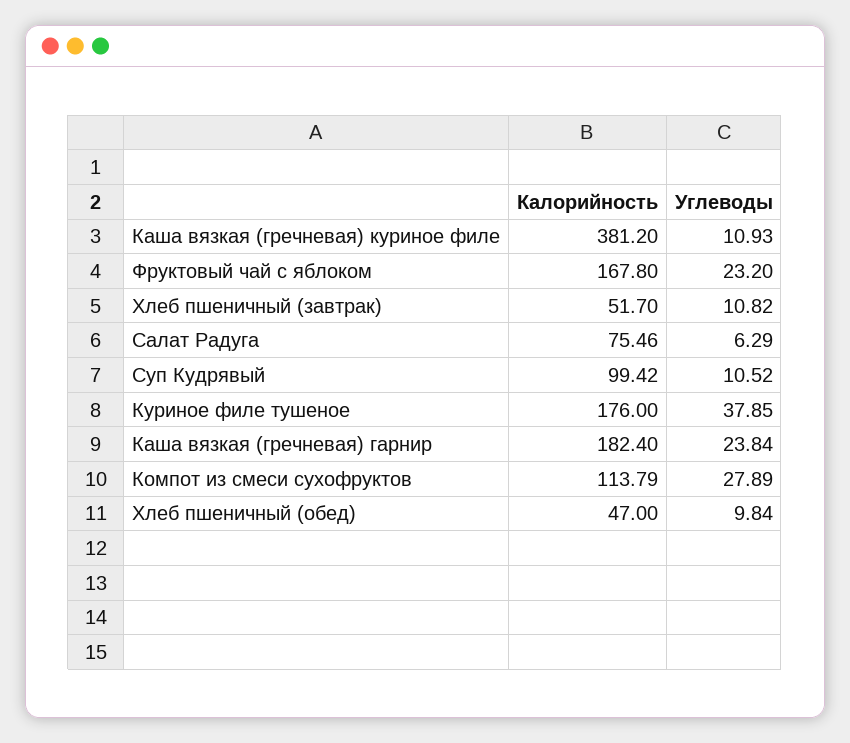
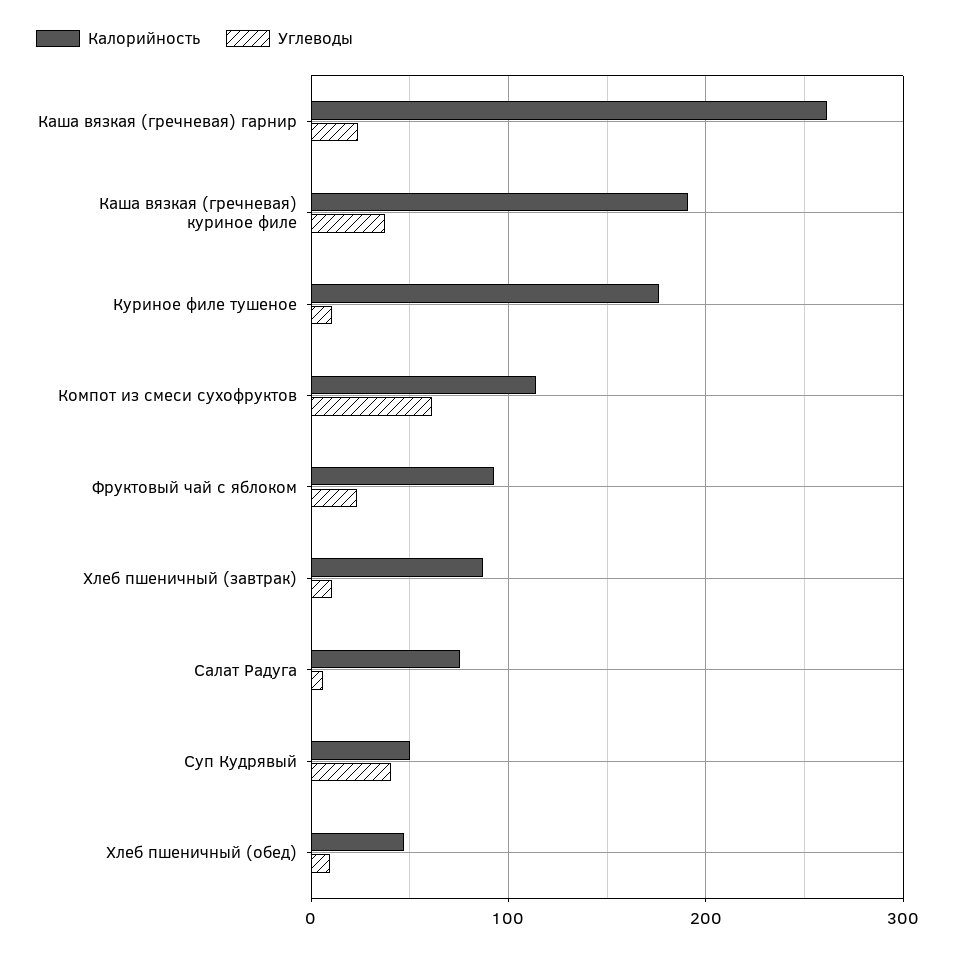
  {
    "Калорийность": {
-     "Каша вязкая (гречневая) куриное филе": 381.2,
+     "Каша вязкая (гречневая) куриное филе": 190,
-     "Фруктовый чай с яблоком": 167.8,
+     "Фруктовый чай с яблоком": 90,
-     "Хлеб пшеничный (завтрак)": 51.7,
+     "Хлеб пшеничный (завтрак)": 90,
      "Салат Радуга": 75.46,
-     "Суп Кудрявый": 99.42,
+     "Суп Кудрявый": 50,
      "Куриное филе тушеное": 176,
-     "Каша вязкая (гречневая) гарнир": 182.4,
+     "Каша вязкая (гречневая) гарнир": 260,
      "Компот из смеси сухофруктов": 113.79,
      "Хлеб пшеничный (обед)": 47
    },
    "Углеводы": {
-     "Каша вязкая (гречневая) куриное филе": 10.93,
+     "Каша вязкая (гречневая) куриное филе": 40,
      "Фруктовый чай с яблоком": 23.2,
      "Хлеб пшеничный (завтрак)": 10.82,
      "Салат Радуга": 6.29,
-     "Суп Кудрявый": 10.52,
+     "Суп Кудрявый": 40,
-     "Куриное филе тушеное": 37.85,
+     "Куриное филе тушеное": 10,
      "Каша вязкая (гречневая) гарнир": 23.84,
-     "Компот из смеси сухофруктов": 27.89,
+     "Компот из смеси сухофруктов": 60,
      "Хлеб пшеничный (обед)": 9.84
    }
  }

